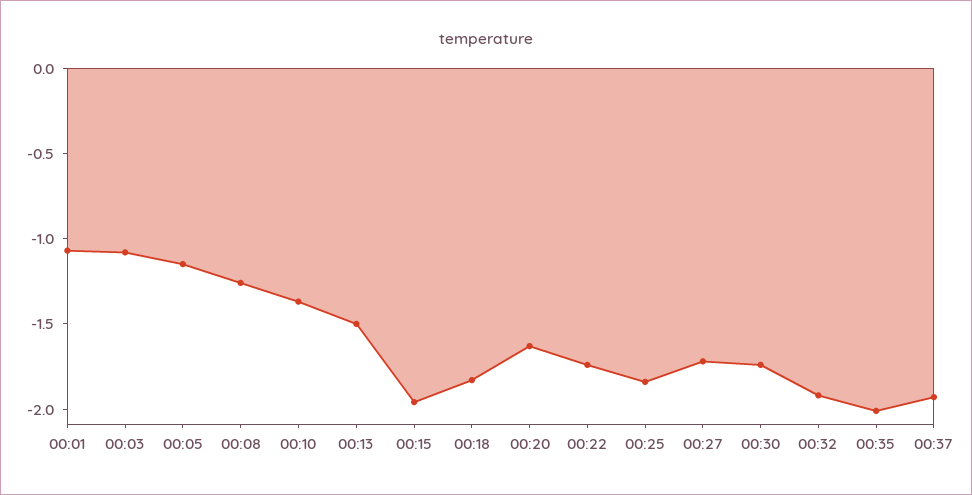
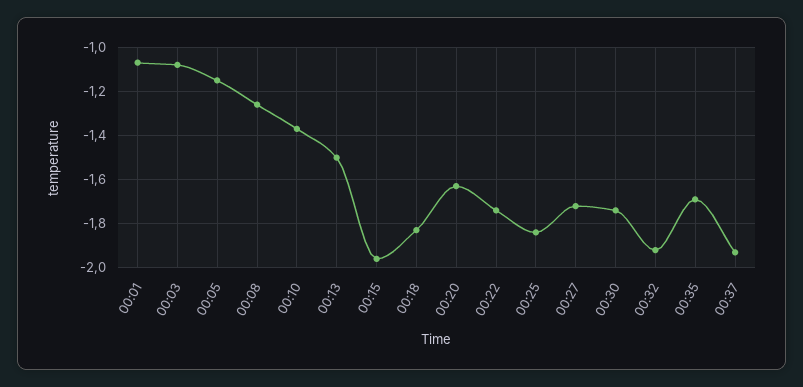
  {
    "00:01": -1.05,
    "00:03": -1.1,
    "00:05": -1.15,
    "00:08": -1.25,
    "00:10": -1.35,
    "00:13": -1.5,
    "00:15": -1.95,
    "00:18": -1.85,
    "00:20": -1.65,
    "00:22": -1.75,
    "00:25": -1.85,
    "00:27": -1.7,
    "00:30": -1.75,
    "00:32": -1.9,
-   "00:35": -2,
+   "00:35": -1.7,
    "00:37": -1.95
  }

